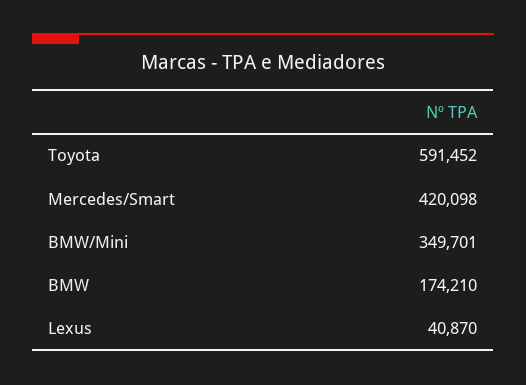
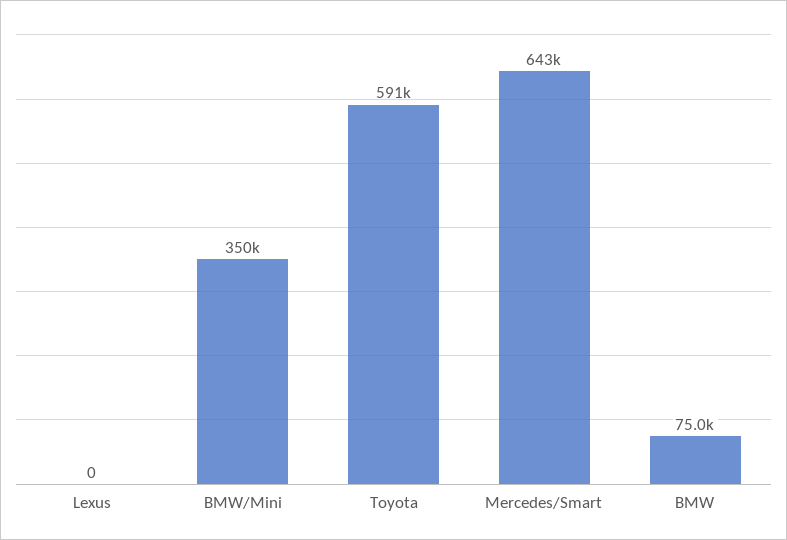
  {
    "Toyota": 591452,
-   "Mercedes/Smart": 420098,
+   "Mercedes/Smart": 643000,
    "BMW/Mini": 349701,
-   "BMW": 174210,
+   "BMW": 75000,
-   "Lexus": 40870
+   "Lexus": 0
  }

